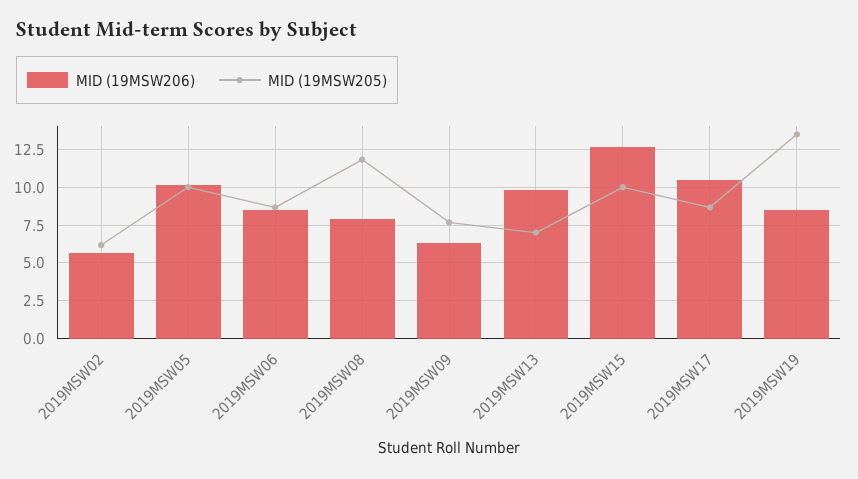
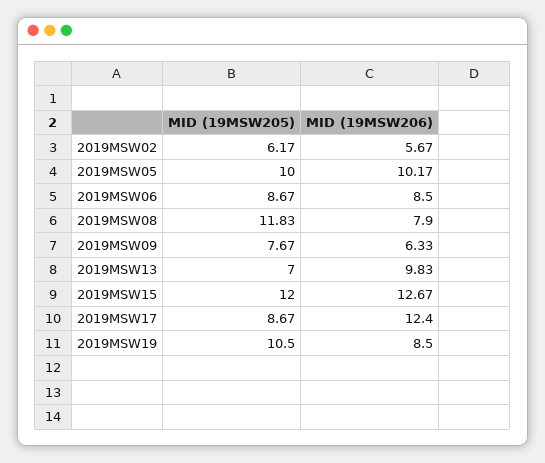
  {
    "MID (19MSW206)": {
      "2019MSW02": 5.67,
      "2019MSW05": 10.17,
      "2019MSW06": 8.5,
      "2019MSW08": 7.9,
      "2019MSW09": 6.33,
      "2019MSW13": 9.83,
      "2019MSW15": 12.67,
-     "2019MSW17": 10.5,
+     "2019MSW17": 12.4,
      "2019MSW19": 8.5
    },
    "MID (19MSW205)": {
      "2019MSW02": 6.17,
      "2019MSW05": 10,
      "2019MSW06": 8.67,
      "2019MSW08": 11.83,
      "2019MSW09": 7.67,
      "2019MSW13": 7,
-     "2019MSW15": 10,
+     "2019MSW15": 12,
      "2019MSW17": 8.67,
-     "2019MSW19": 13.5
+     "2019MSW19": 10.5
    }
  }

